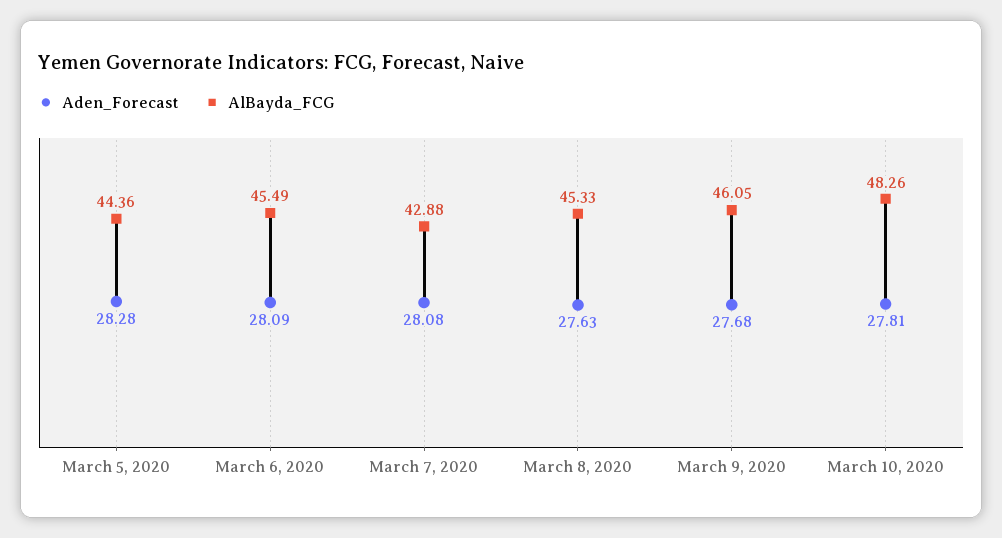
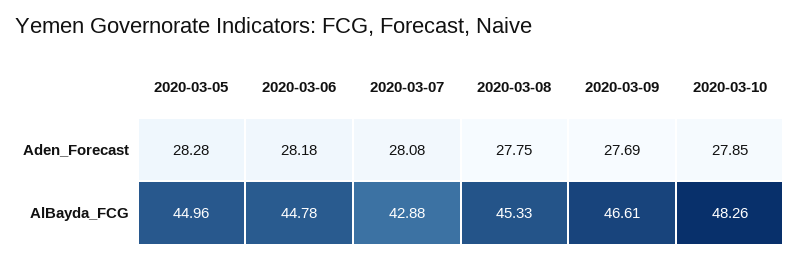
  {
    "Aden_Forecast": {
      "March 5, 2020": 28.28,
-     "March 6, 2020": 28.09,
+     "March 6, 2020": 28.18,
      "March 7, 2020": 28.08,
-     "March 8, 2020": 27.63,
+     "March 8, 2020": 27.75,
-     "March 9, 2020": 27.68,
+     "March 9, 2020": 27.69,
-     "March 10, 2020": 27.81
+     "March 10, 2020": 27.85
    },
    "AlBayda_FCG": {
-     "March 5, 2020": 44.36,
+     "March 5, 2020": 44.96,
-     "March 6, 2020": 45.49,
+     "March 6, 2020": 44.78,
      "March 7, 2020": 42.88,
      "March 8, 2020": 45.33,
-     "March 9, 2020": 46.05,
+     "March 9, 2020": 46.61,
      "March 10, 2020": 48.26
    }
  }

